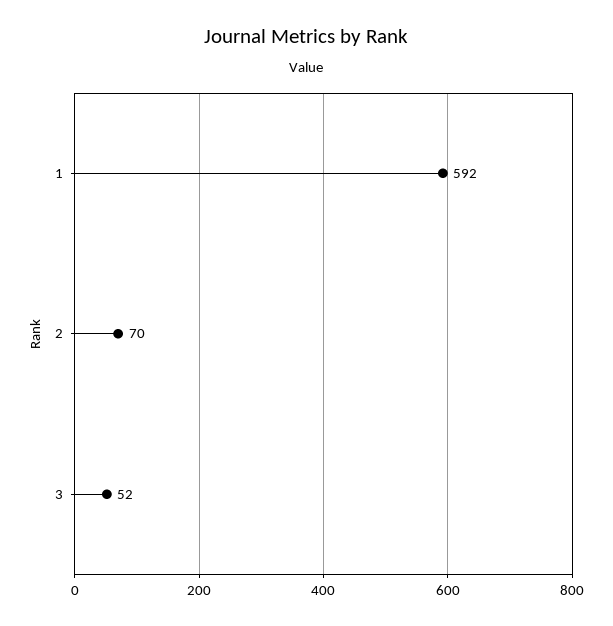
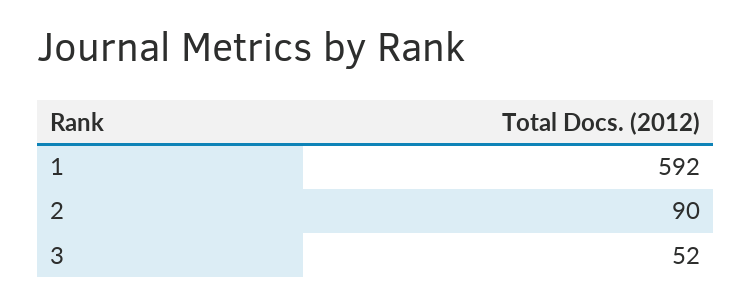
  {
    "1": 592,
-   "2": 70,
+   "2": 90,
    "3": 52
  }

